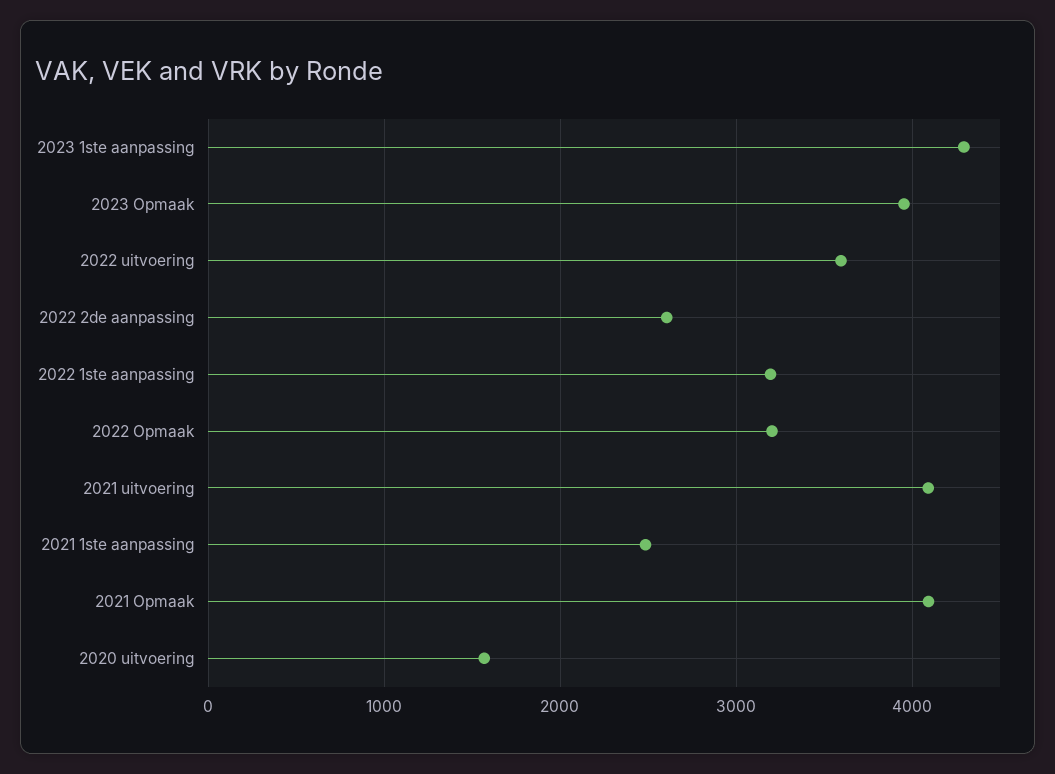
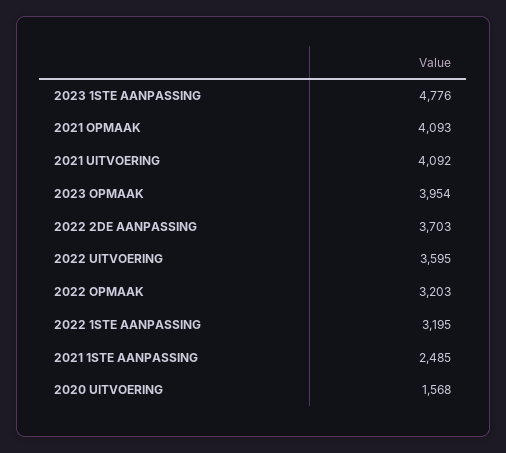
  {
-   "2023 1ste aanpassing": 4300,
+   "2023 1ste aanpassing": 4776,
    "2023 Opmaak": 3954,
    "2022 uitvoering": 3595,
-   "2022 2de aanpassing": 2600,
+   "2022 2de aanpassing": 3703,
    "2022 1ste aanpassing": 3195,
    "2022 Opmaak": 3203,
    "2021 uitvoering": 4092,
    "2021 1ste aanpassing": 2485,
    "2021 Opmaak": 4093,
    "2020 uitvoering": 1568
  }

